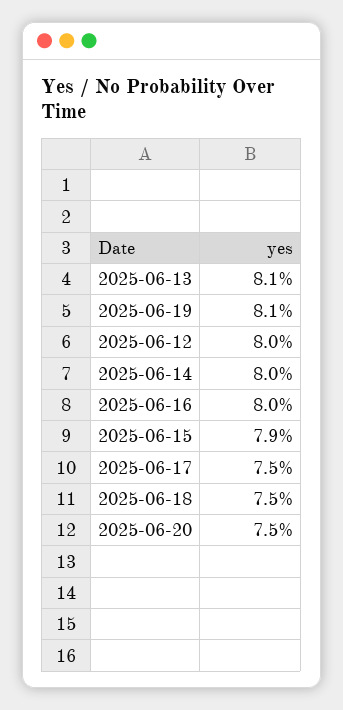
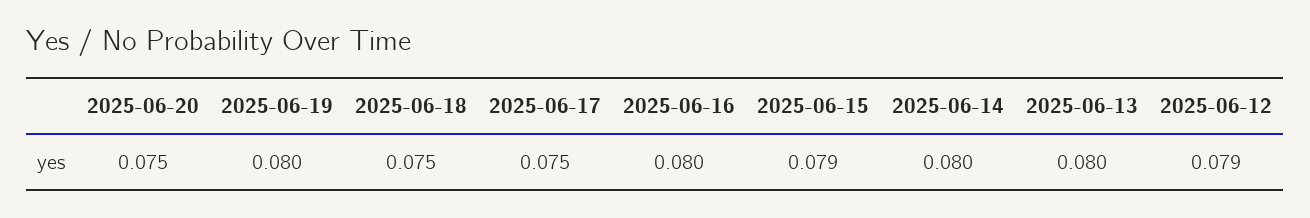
  {
-   "2025-06-13": 0.081,
+   "2025-06-13": 0.08,
-   "2025-06-19": 0.081,
+   "2025-06-19": 0.08,
-   "2025-06-12": 0.08,
+   "2025-06-12": 0.079,
    "2025-06-14": 0.08,
    "2025-06-16": 0.08,
    "2025-06-15": 0.079,
    "2025-06-17": 0.075,
    "2025-06-18": 0.075,
    "2025-06-20": 0.075
  }

